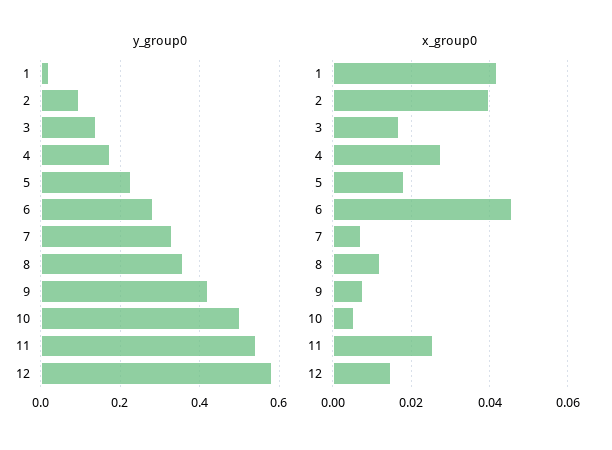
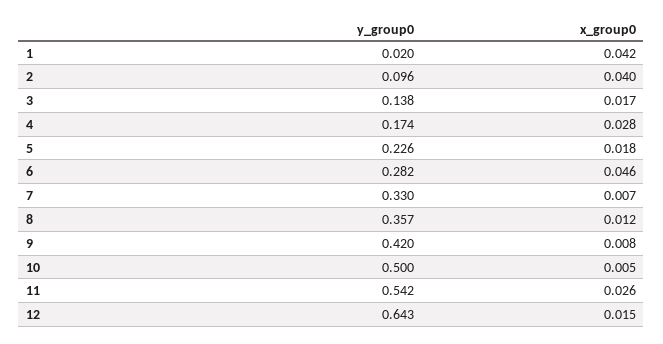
  {
    "y_group0": {
      "1": 0.02,
      "2": 0.096,
      "3": 0.138,
      "4": 0.174,
      "5": 0.226,
      "6": 0.282,
      "7": 0.33,
      "8": 0.357,
      "9": 0.42,
      "10": 0.5,
      "11": 0.542,
-     "12": 0.58
+     "12": 0.643
    },
    "x_group0": {
      "1": 0.042,
      "2": 0.04,
      "3": 0.017,
      "4": 0.028,
      "5": 0.018,
      "6": 0.046,
      "7": 0.007,
      "8": 0.012,
      "9": 0.008,
      "10": 0.005,
      "11": 0.026,
      "12": 0.015
    }
  }

